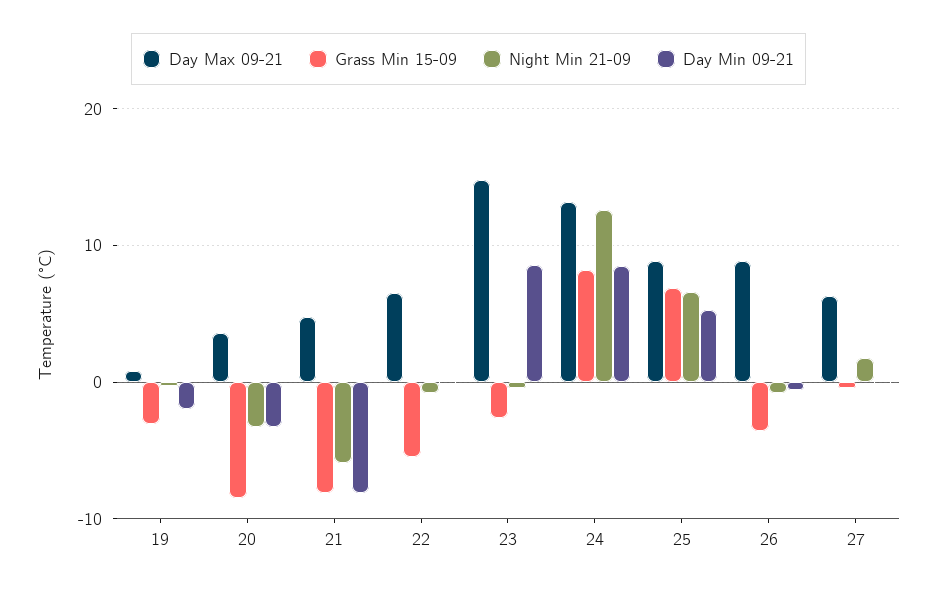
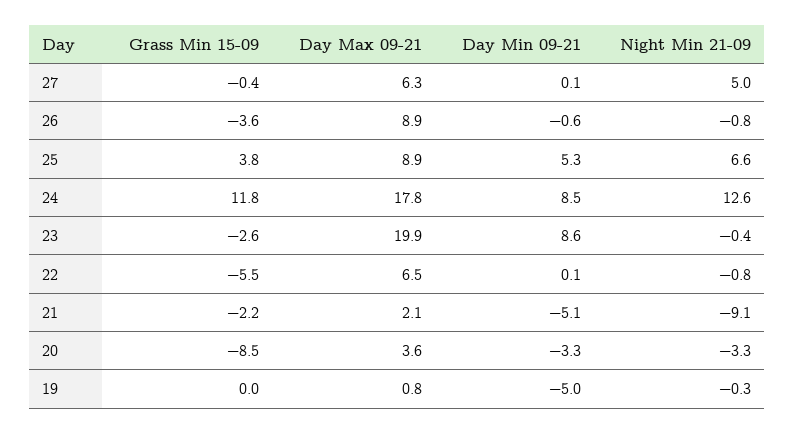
  {
    "Day Max 09-21": {
      "19": 0.8,
      "20": 3.6,
-     "21": 5,
+     "21": 2.1,
      "22": 6.5,
-     "23": 15,
+     "23": 19.9,
-     "24": 13,
+     "24": 17.8,
      "25": 8.9,
      "26": 8.9,
      "27": 6.3
    },
    "Grass Min 15-09": {
-     "19": -3,
+     "19": 0,
      "20": -8.5,
-     "21": -8,
+     "21": -2.2,
      "22": -5.5,
      "23": -2.6,
-     "24": 8,
+     "24": 11.8,
-     "25": 7,
+     "25": 3.8,
      "26": -3.6,
      "27": -0.4
    },
    "Night Min 21-09": {
      "19": -0.3,
      "20": -3.3,
-     "21": -6,
+     "21": -9.1,
      "22": -0.8,
      "23": -0.4,
      "24": 12.6,
      "25": 6.6,
      "26": -0.8,
-     "27": 2
+     "27": 5
    },
    "Day Min 09-21": {
-     "19": -2,
+     "19": -5,
      "20": -3.3,
-     "21": -8,
+     "21": -5.1,
      "22": 0.1,
      "23": 8.6,
      "24": 8.5,
      "25": 5.3,
      "26": -0.6,
      "27": 0.1
    }
  }

